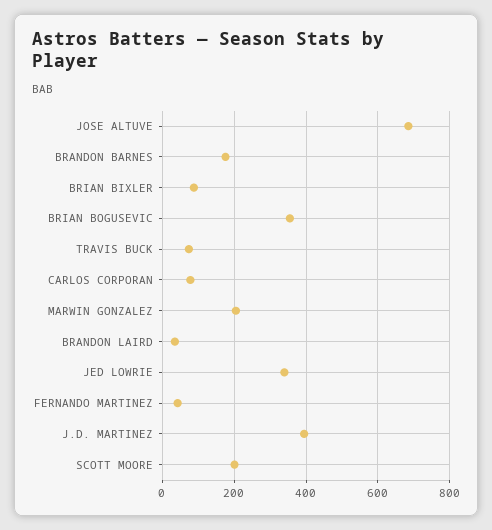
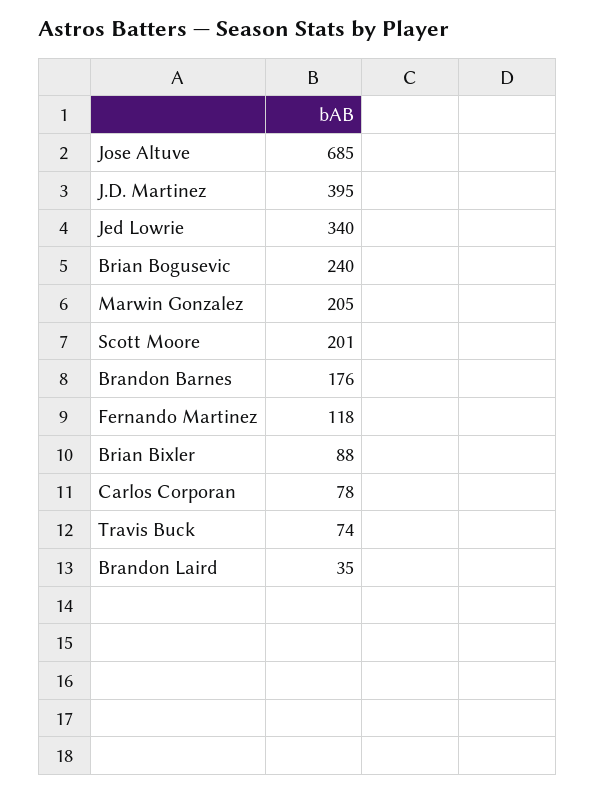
  {
    "JOSE ALTUVE": 685,
    "BRANDON BARNES": 176,
    "BRIAN BIXLER": 88,
-   "BRIAN BOGUSEVIC": 360,
+   "BRIAN BOGUSEVIC": 240,
    "TRAVIS BUCK": 74,
    "CARLOS CORPORAN": 78,
    "MARWIN GONZALEZ": 205,
    "BRANDON LAIRD": 35,
    "JED LOWRIE": 340,
-   "FERNANDO MARTINEZ": 40,
+   "FERNANDO MARTINEZ": 118,
    "J.D. MARTINEZ": 395,
    "SCOTT MOORE": 201
  }

